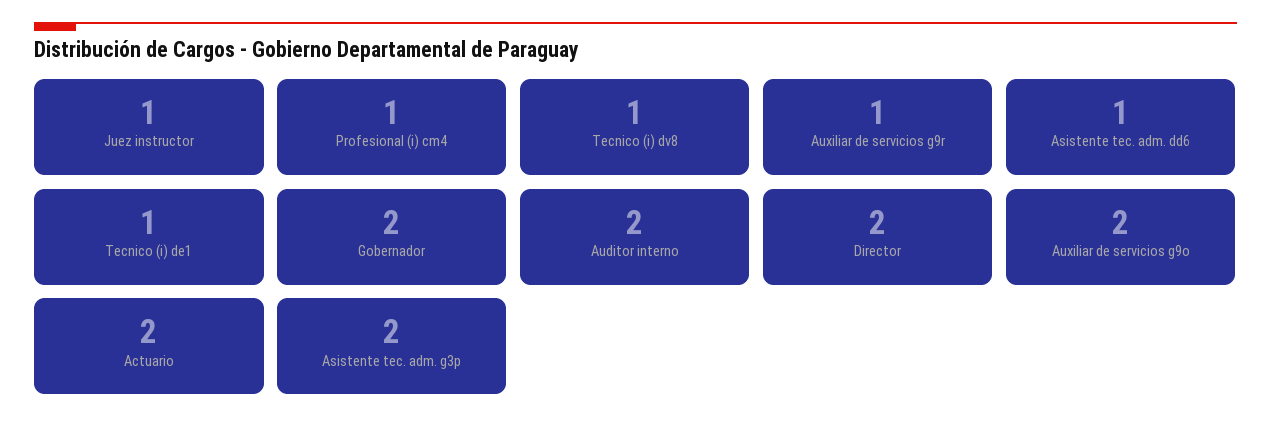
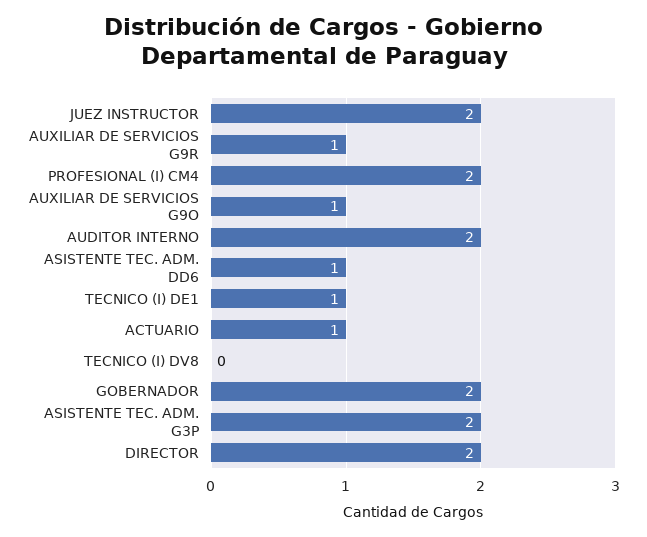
  {
-   "Juez instructor": 1,
+   "Juez instructor": 2,
-   "Profesional (i) cm4": 1,
+   "Profesional (i) cm4": 2,
-   "Tecnico (i) dv8": 1,
+   "Tecnico (i) dv8": 0,
    "Auxiliar de servicios g9r": 1,
    "Asistente tec. adm. dd6": 1,
    "Tecnico (i) de1": 1,
    "Gobernador": 2,
    "Auditor interno": 2,
    "Director": 2,
-   "Auxiliar de servicios g9o": 2,
+   "Auxiliar de servicios g9o": 1,
-   "Actuario": 2,
+   "Actuario": 1,
    "Asistente tec. adm. g3p": 2
  }

